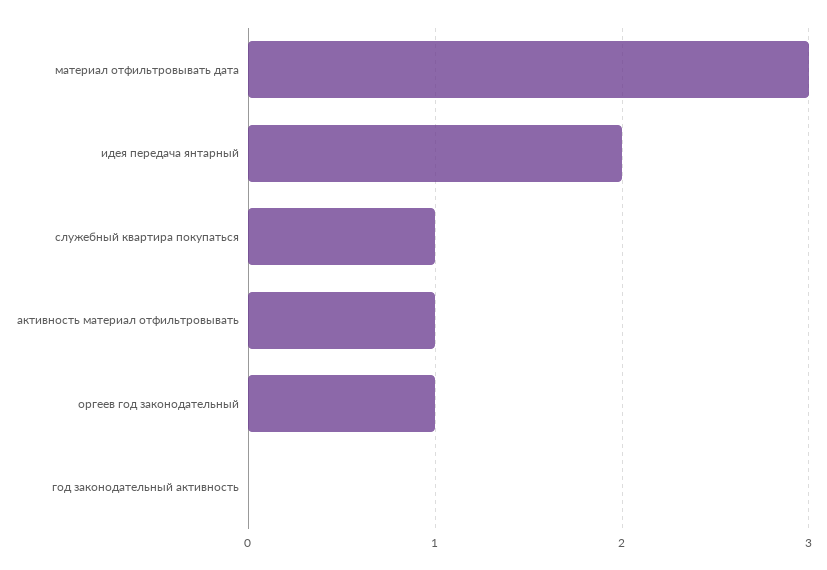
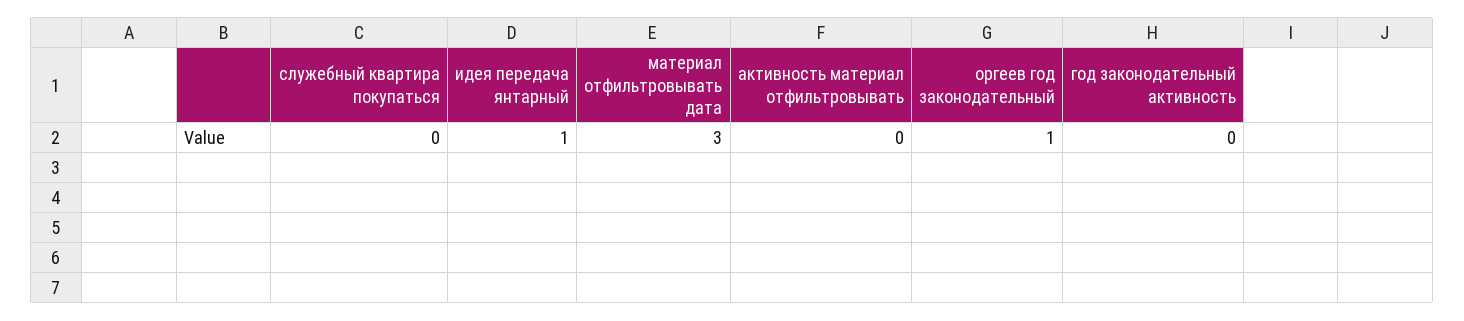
  {
    "материал отфильтровывать дата": 3,
-   "идея передача янтарный": 2,
+   "идея передача янтарный": 1,
-   "служебный квартира покупаться": 1,
+   "служебный квартира покупаться": 0,
-   "активность материал отфильтровывать": 1,
+   "активность материал отфильтровывать": 0,
    "оргеев год законодательный": 1,
    "год законодательный активность": 0
  }

